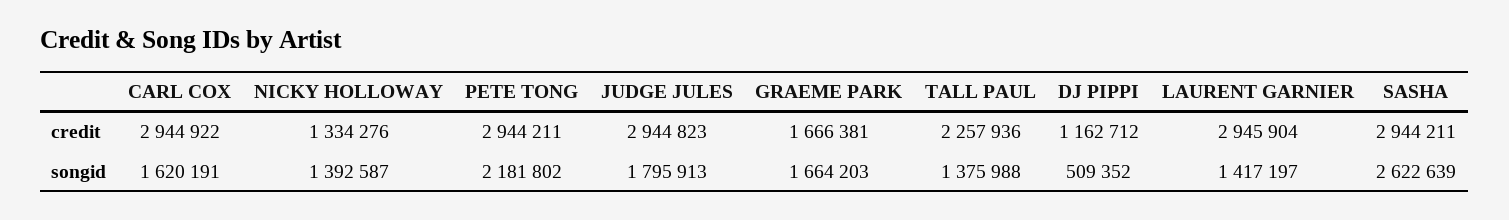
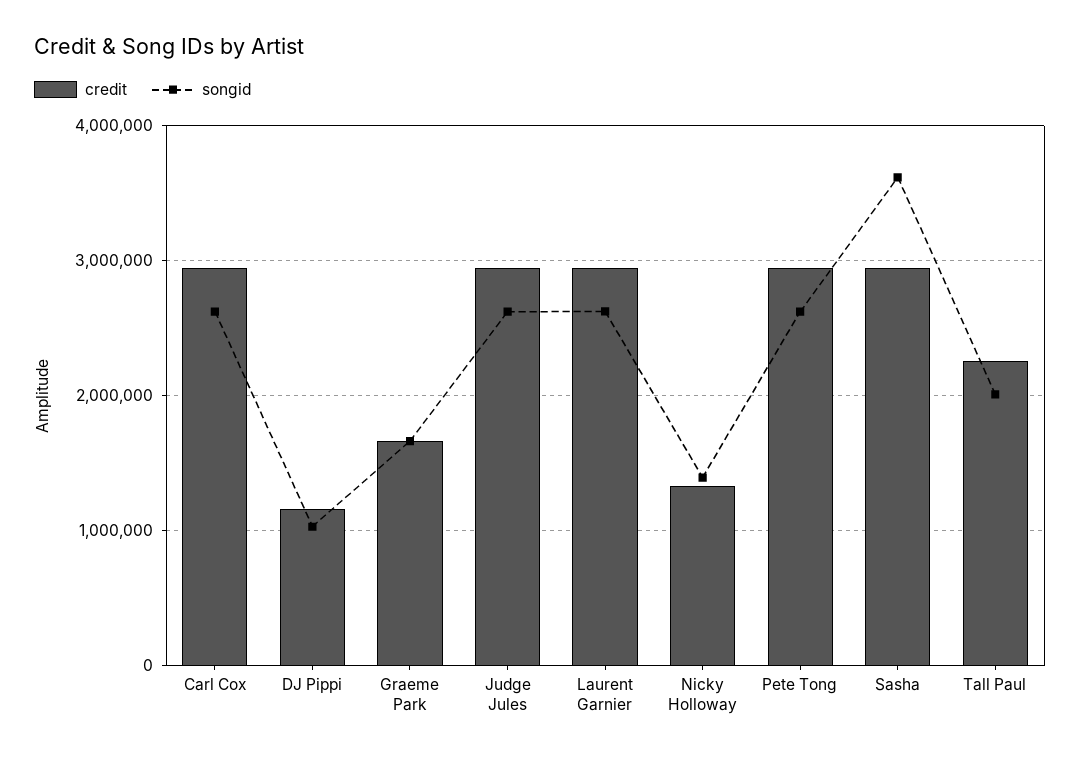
  {
    "credit": {
      "CARL COX": 2944922,
      "NICKY HOLLOWAY": 1334276,
      "PETE TONG": 2944211,
      "JUDGE JULES": 2944823,
      "GRAEME PARK": 1666381,
      "TALL PAUL": 2257936,
      "DJ PIPPI": 1162712,
      "LAURENT GARNIER": 2945904,
      "SASHA": 2944211
    },
    "songid": {
-     "CARL COX": 1620191,
+     "CARL COX": 2600000,
      "NICKY HOLLOWAY": 1392587,
-     "PETE TONG": 2181802,
+     "PETE TONG": 2600000,
-     "JUDGE JULES": 1795913,
+     "JUDGE JULES": 2600000,
      "GRAEME PARK": 1664203,
-     "TALL PAUL": 1375988,
+     "TALL PAUL": 2000000,
-     "DJ PIPPI": 509352,
+     "DJ PIPPI": 1000000,
-     "LAURENT GARNIER": 1417197,
+     "LAURENT GARNIER": 2600000,
-     "SASHA": 2622639
+     "SASHA": 3600000
    }
  }

